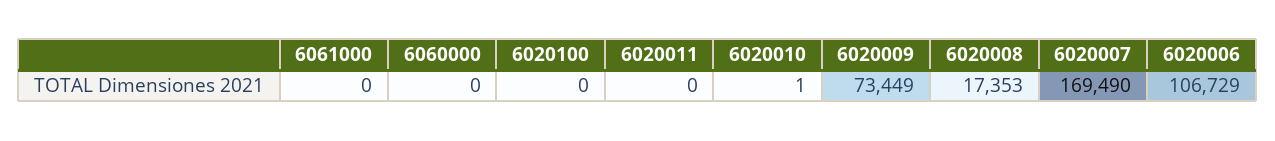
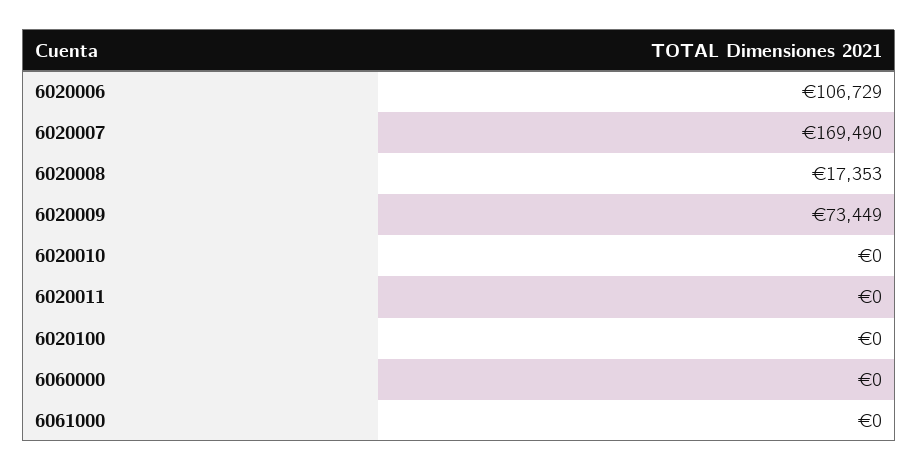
  {
    "6061000": 0,
    "6060000": 0,
    "6020100": 0,
    "6020011": 0,
-   "6020010": 1,
+   "6020010": 0,
    "6020009": 73449,
    "6020008": 17353,
    "6020007": 169490,
    "6020006": 106729
  }

